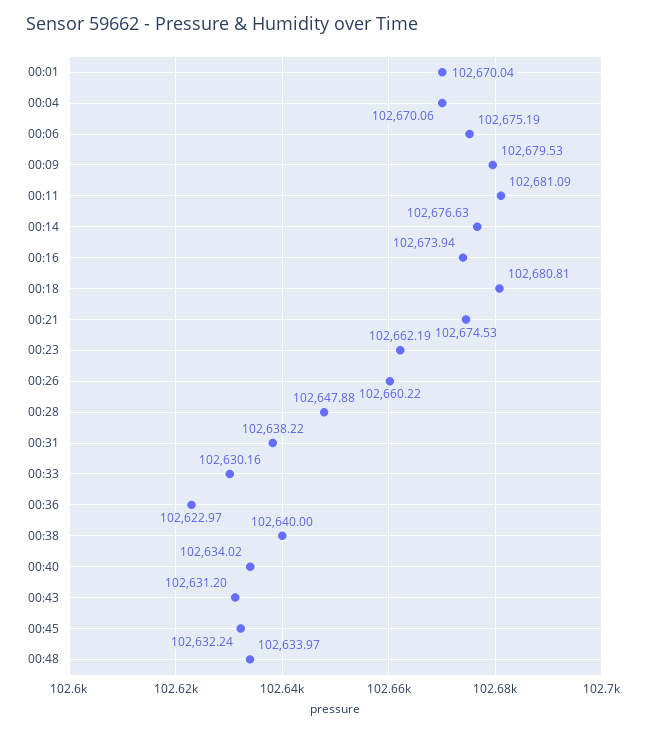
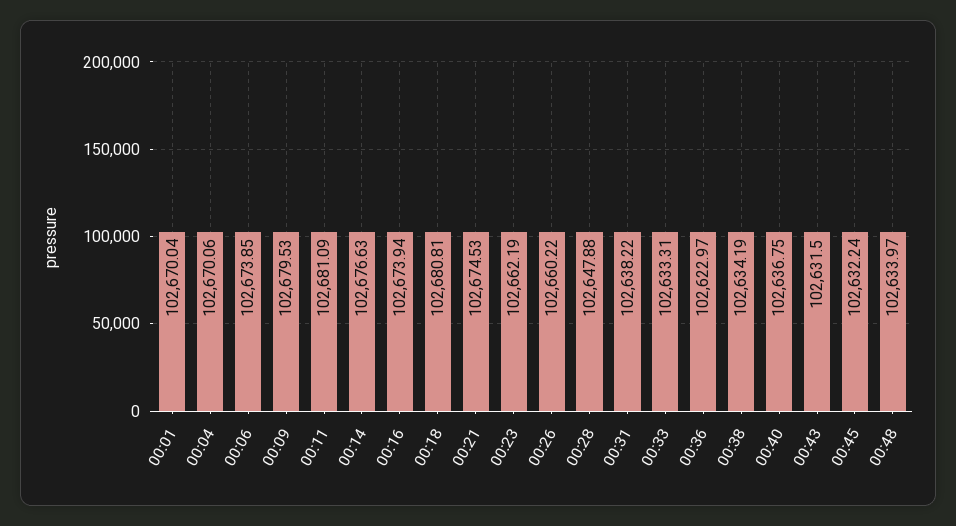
  {
    "00:01": 102670.04,
    "00:04": 102670.06,
-   "00:06": 102675.19,
+   "00:06": 102673.85,
    "00:09": 102679.53,
    "00:11": 102681.09,
    "00:14": 102676.63,
    "00:16": 102673.94,
    "00:18": 102680.81,
    "00:21": 102674.53,
    "00:23": 102662.19,
    "00:26": 102660.22,
    "00:28": 102647.88,
    "00:31": 102638.22,
-   "00:33": 102630.16,
+   "00:33": 102633.31,
    "00:36": 102622.97,
-   "00:38": 102640,
+   "00:38": 102634.19,
-   "00:40": 102634.02,
+   "00:40": 102636.75,
-   "00:43": 102631.2,
+   "00:43": 102631.5,
    "00:45": 102632.24,
    "00:48": 102633.97
  }

